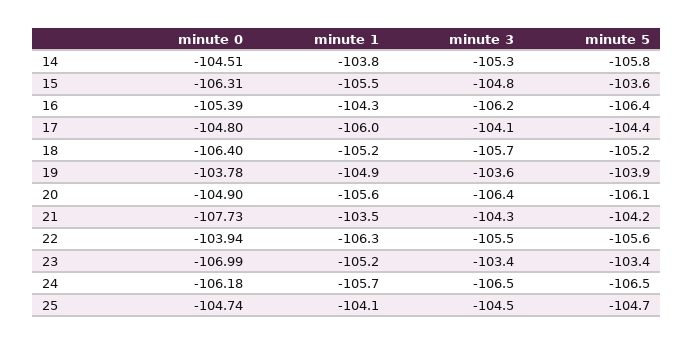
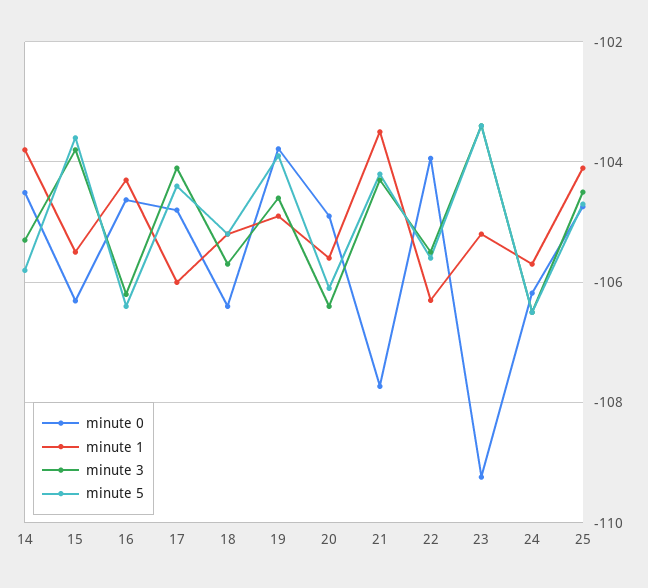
  {
    "minute 0": {
      "14": -104.51,
      "15": -106.31,
-     "16": -105.39,
+     "16": -104.6,
      "17": -104.8,
      "18": -106.4,
      "19": -103.78,
      "20": -104.9,
      "21": -107.73,
      "22": -103.94,
-     "23": -106.99,
+     "23": -109.2,
      "24": -106.18,
      "25": -104.74
    },
    "minute 1": {
      "14": -103.8,
      "15": -105.5,
      "16": -104.3,
      "17": -106,
      "18": -105.2,
      "19": -104.9,
      "20": -105.6,
      "21": -103.5,
      "22": -106.3,
      "23": -105.2,
      "24": -105.7,
      "25": -104.1
    },
    "minute 3": {
      "14": -105.3,
-     "15": -104.8,
+     "15": -103.8,
      "16": -106.2,
      "17": -104.1,
      "18": -105.7,
-     "19": -103.6,
+     "19": -104.6,
      "20": -106.4,
      "21": -104.3,
      "22": -105.5,
      "23": -103.4,
      "24": -106.5,
      "25": -104.5
    },
    "minute 5": {
      "14": -105.8,
      "15": -103.6,
      "16": -106.4,
      "17": -104.4,
      "18": -105.2,
      "19": -103.9,
      "20": -106.1,
      "21": -104.2,
      "22": -105.6,
      "23": -103.4,
      "24": -106.5,
      "25": -104.7
    }
  }

